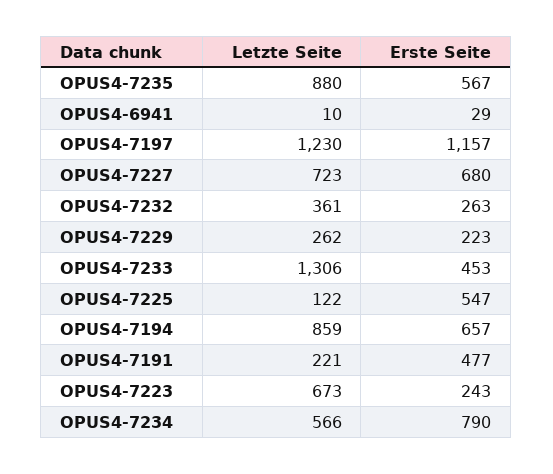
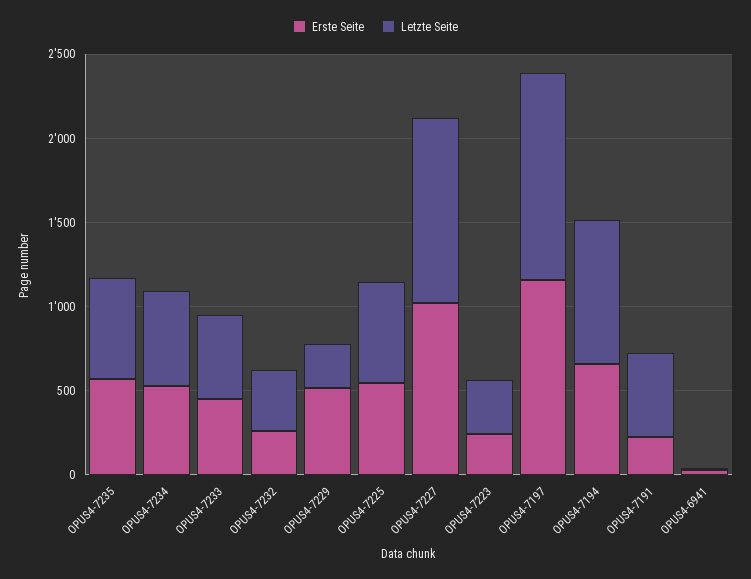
  {
    "Letzte Seite": {
-     "OPUS4-7235": 880,
+     "OPUS4-7235": 600,
      "OPUS4-6941": 10,
      "OPUS4-7197": 1230,
-     "OPUS4-7227": 723,
+     "OPUS4-7227": 1100,
      "OPUS4-7232": 361,
      "OPUS4-7229": 262,
-     "OPUS4-7233": 1306,
+     "OPUS4-7233": 500,
-     "OPUS4-7225": 122,
+     "OPUS4-7225": 600,
      "OPUS4-7194": 859,
-     "OPUS4-7191": 221,
+     "OPUS4-7191": 500,
-     "OPUS4-7223": 673,
+     "OPUS4-7223": 300,
      "OPUS4-7234": 566
    },
    "Erste Seite": {
      "OPUS4-7235": 567,
      "OPUS4-6941": 29,
      "OPUS4-7197": 1157,
-     "OPUS4-7227": 680,
+     "OPUS4-7227": 1000,
      "OPUS4-7232": 263,
-     "OPUS4-7229": 223,
+     "OPUS4-7229": 500,
      "OPUS4-7233": 453,
      "OPUS4-7225": 547,
      "OPUS4-7194": 657,
-     "OPUS4-7191": 477,
+     "OPUS4-7191": 200,
      "OPUS4-7223": 243,
-     "OPUS4-7234": 790
+     "OPUS4-7234": 500
    }
  }

